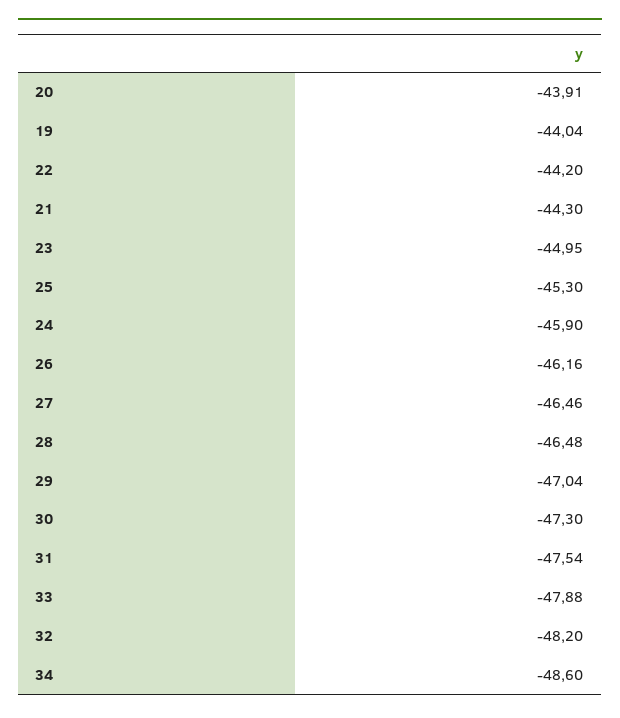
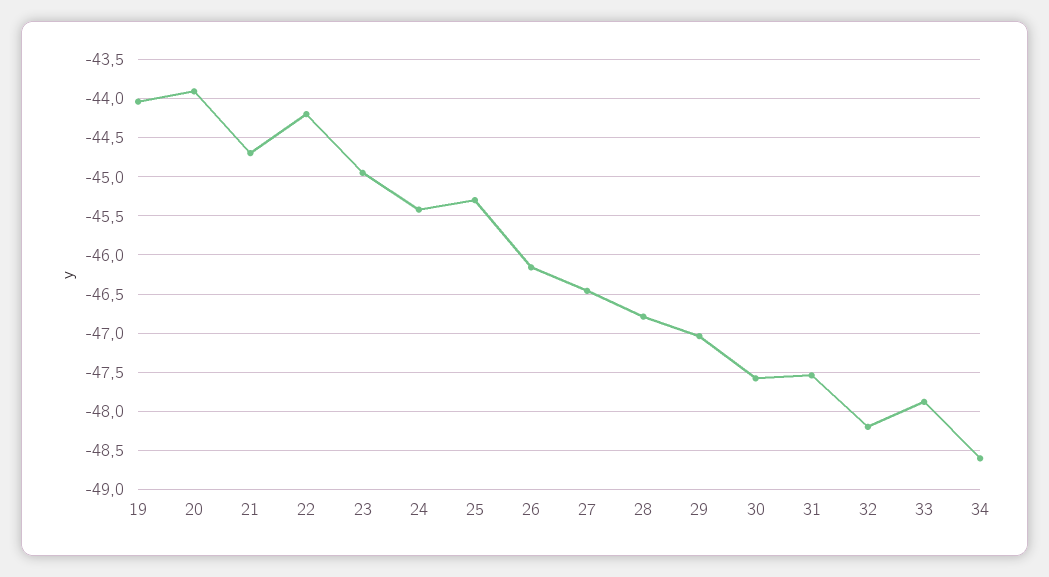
  {
    "20": -43.91,
    "19": -44.04,
    "22": -44.2,
-   "21": -44.3,
+   "21": -44.7,
    "23": -44.95,
    "25": -45.3,
-   "24": -45.9,
+   "24": -45.4,
    "26": -46.16,
    "27": -46.46,
-   "28": -46.48,
+   "28": -46.8,
    "29": -47.04,
-   "30": -47.3,
+   "30": -47.6,
    "31": -47.54,
    "33": -47.88,
    "32": -48.2,
    "34": -48.6
  }

